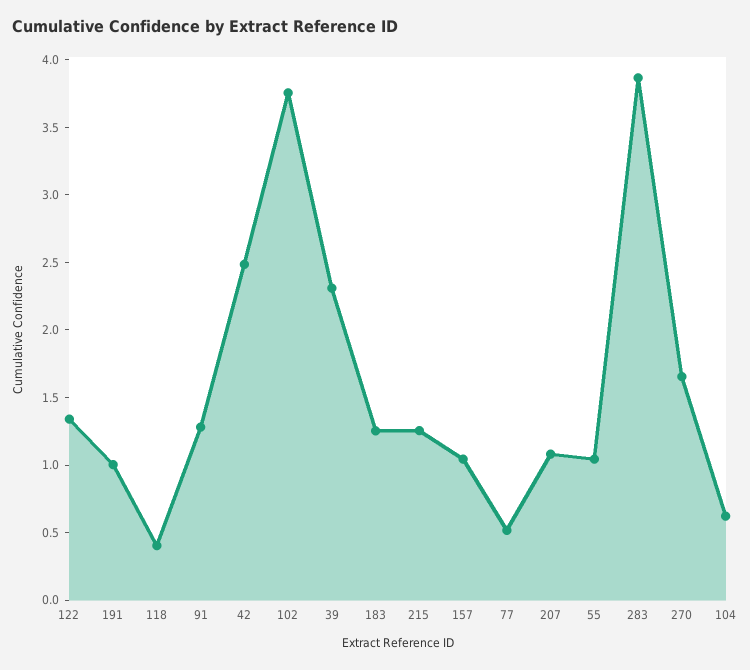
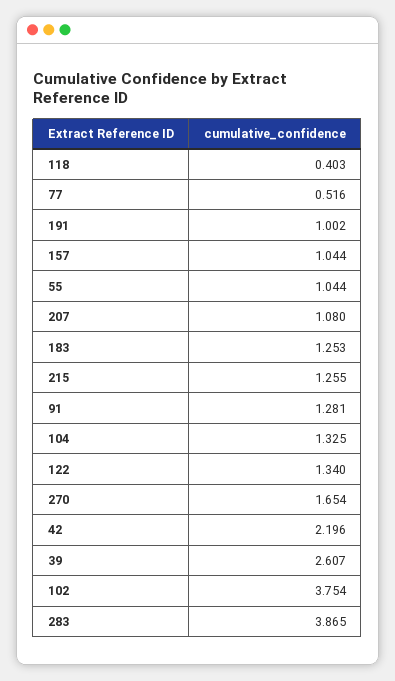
  {
    "122": 1.34,
    "191": 1.002,
    "118": 0.403,
    "91": 1.281,
-   "42": 2.5,
+   "42": 2.196,
    "102": 3.754,
-   "39": 2.3,
+   "39": 2.607,
    "183": 1.253,
    "215": 1.255,
    "157": 1.044,
    "77": 0.516,
    "207": 1.08,
    "55": 1.044,
    "283": 3.865,
    "270": 1.654,
-   "104": 0.6
+   "104": 1.325
  }

